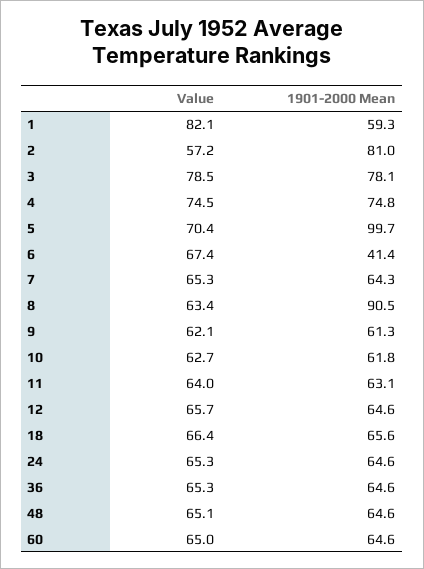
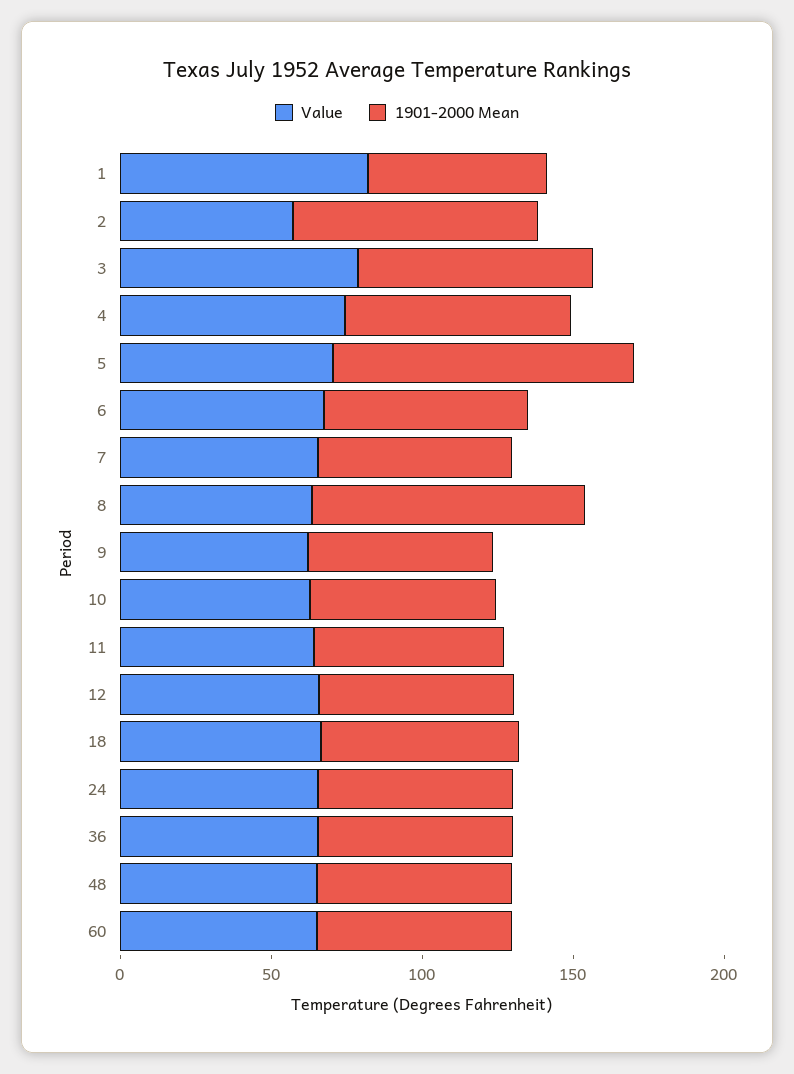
  {
    "Value": {
      "1": 82.1,
      "2": 57.2,
      "3": 78.5,
      "4": 74.5,
      "5": 70.4,
      "6": 67.4,
      "7": 65.3,
      "8": 63.4,
      "9": 62.1,
      "10": 62.7,
      "11": 64,
      "12": 65.7,
      "18": 66.4,
      "24": 65.3,
      "36": 65.3,
      "48": 65.1,
      "60": 65
    },
    "1901-2000 Mean": {
      "1": 59.3,
      "2": 81,
      "3": 78.1,
      "4": 74.8,
      "5": 99.7,
-     "6": 41.4,
+     "6": 70,
      "7": 64.3,
      "8": 90.5,
      "9": 61.3,
      "10": 61.8,
      "11": 63.1,
      "12": 64.6,
      "18": 65.6,
      "24": 64.6,
      "36": 64.6,
      "48": 64.6,
      "60": 64.6
    }
  }

